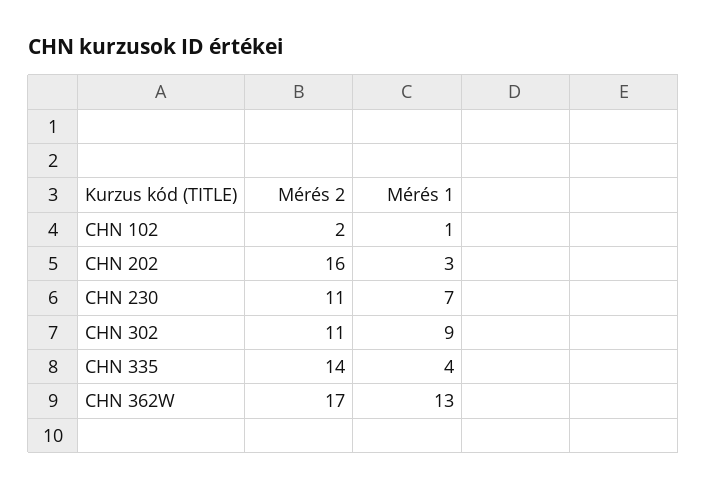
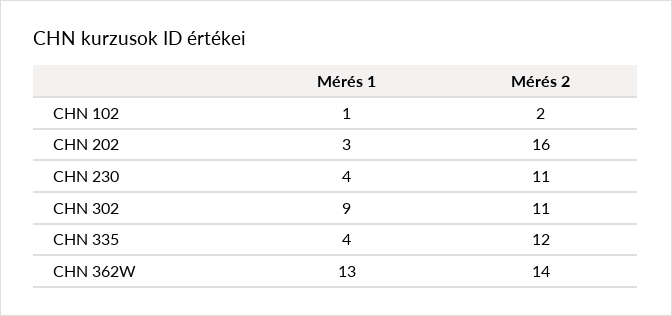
  {
    "Mérés 2": {
      "CHN 102": 2,
      "CHN 202": 16,
      "CHN 230": 11,
      "CHN 302": 11,
-     "CHN 335": 14,
+     "CHN 335": 12,
-     "CHN 362W": 17
+     "CHN 362W": 14
    },
    "Mérés 1": {
      "CHN 102": 1,
      "CHN 202": 3,
-     "CHN 230": 7,
+     "CHN 230": 4,
      "CHN 302": 9,
      "CHN 335": 4,
      "CHN 362W": 13
    }
  }

